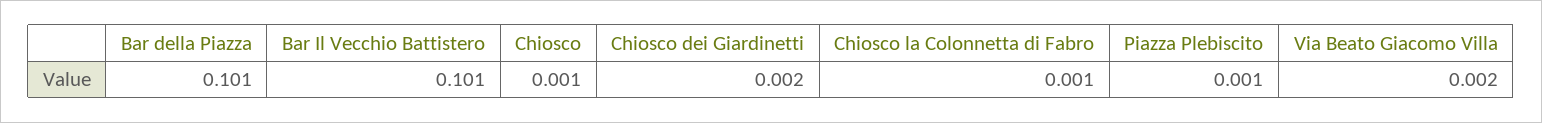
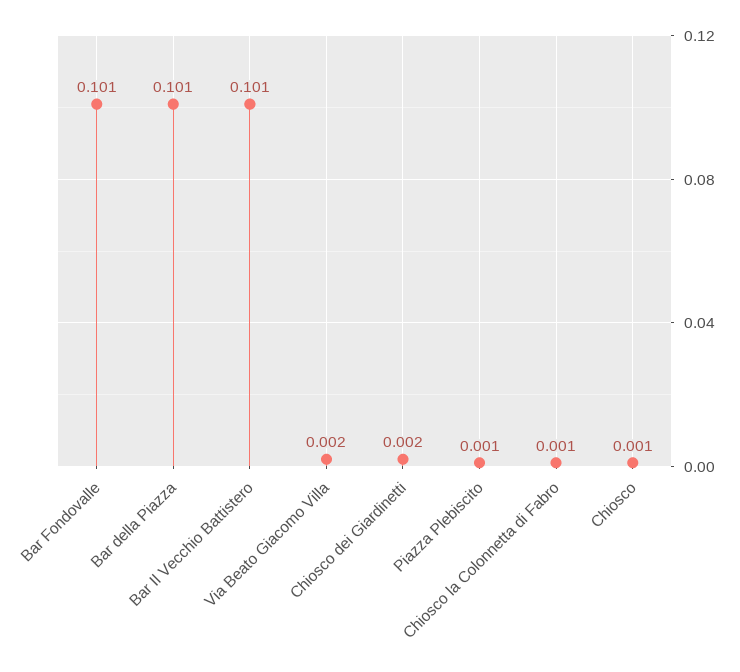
  {
    "Bar della Piazza": 0.101,
    "Bar Il Vecchio Battistero": 0.101,
    "Chiosco": 0.001,
    "Chiosco dei Giardinetti": 0.002,
    "Chiosco la Colonnetta di Fabro": 0.001,
    "Piazza Plebiscito": 0.001,
-   "Via Beato Giacomo Villa": 0.002
+   "Via Beato Giacomo Villa": 0.002,
+   "Bar Fondovalle": 0.101
  }

